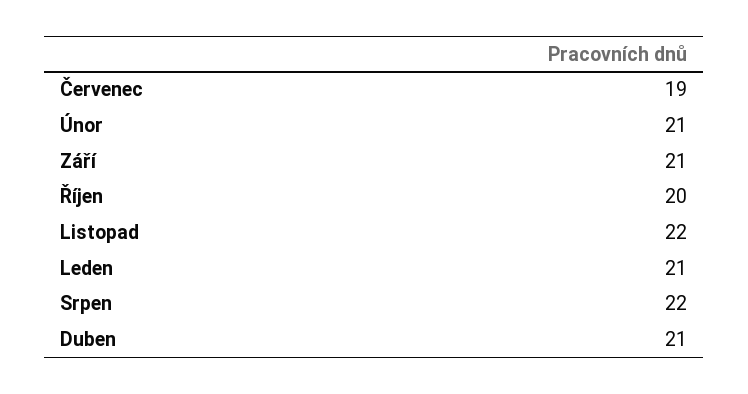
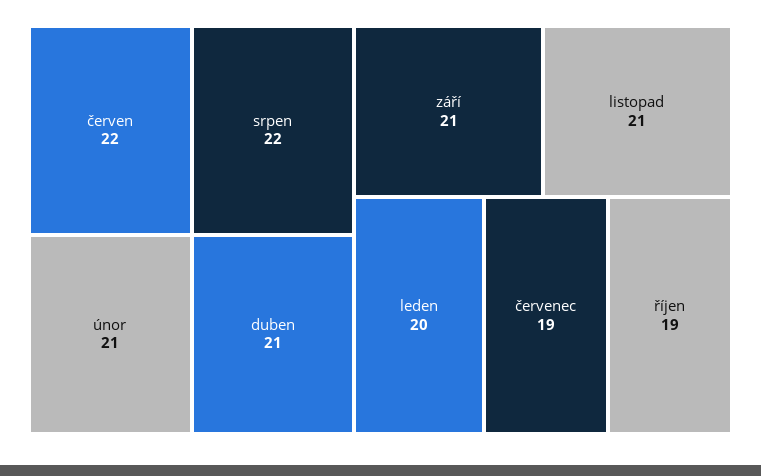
  {
    "Červenec": 19,
    "Únor": 21,
    "Září": 21,
-   "Říjen": 20,
+   "Říjen": 19,
-   "Listopad": 22,
+   "Listopad": 21,
-   "Leden": 21,
+   "Leden": 20,
    "Srpen": 22,
-   "Duben": 21
+   "Duben": 21,
+   "červen": 22
  }

